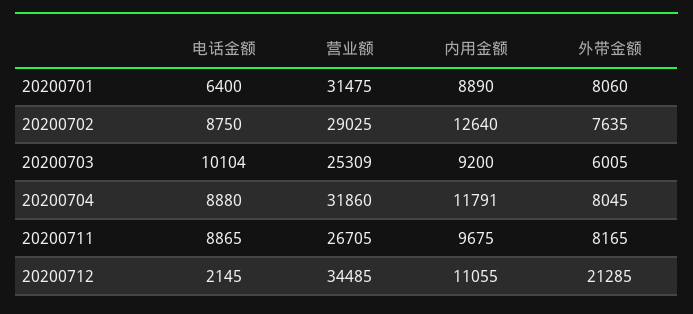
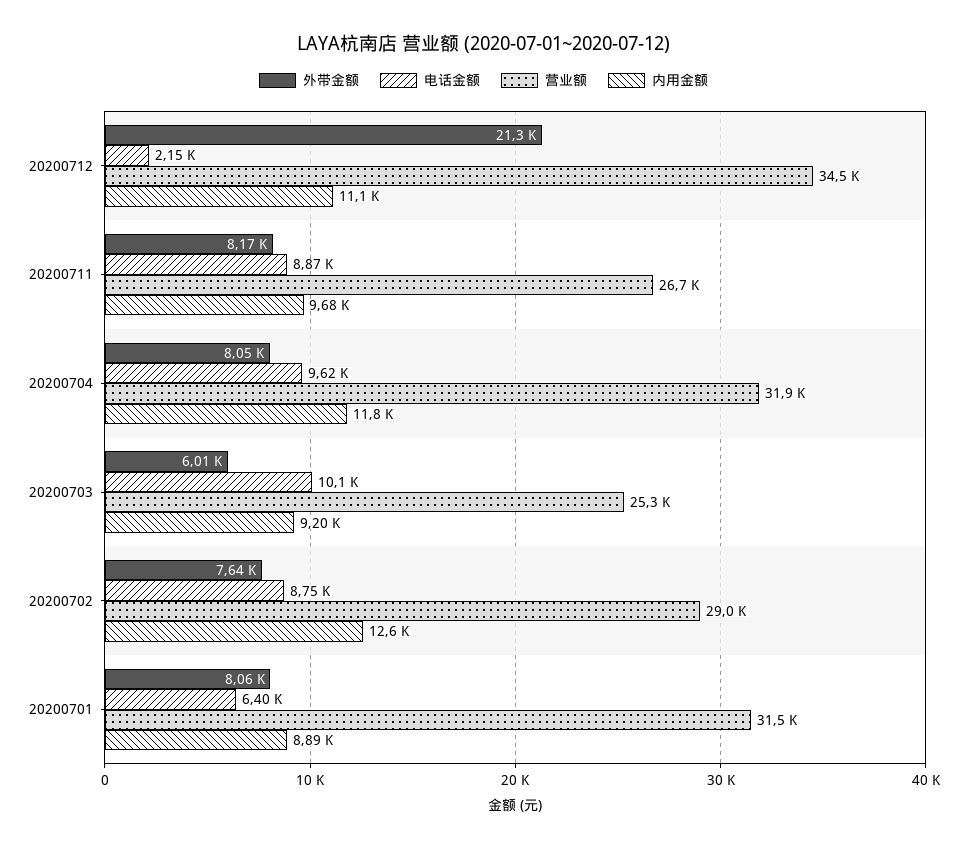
  {
    "电话金额": {
      "20200701": 6400,
      "20200702": 8750,
      "20200703": 10104,
-     "20200704": 8880,
+     "20200704": 9620,
      "20200711": 8865,
      "20200712": 2145
    },
    "营业额": {
      "20200701": 31475,
      "20200702": 29025,
      "20200703": 25309,
      "20200704": 31860,
      "20200711": 26705,
      "20200712": 34485
    },
    "内用金额": {
      "20200701": 8890,
      "20200702": 12640,
      "20200703": 9200,
      "20200704": 11791,
      "20200711": 9675,
      "20200712": 11055
    },
    "外带金额": {
      "20200701": 8060,
      "20200702": 7635,
      "20200703": 6005,
      "20200704": 8045,
      "20200711": 8165,
      "20200712": 21285
    }
  }

